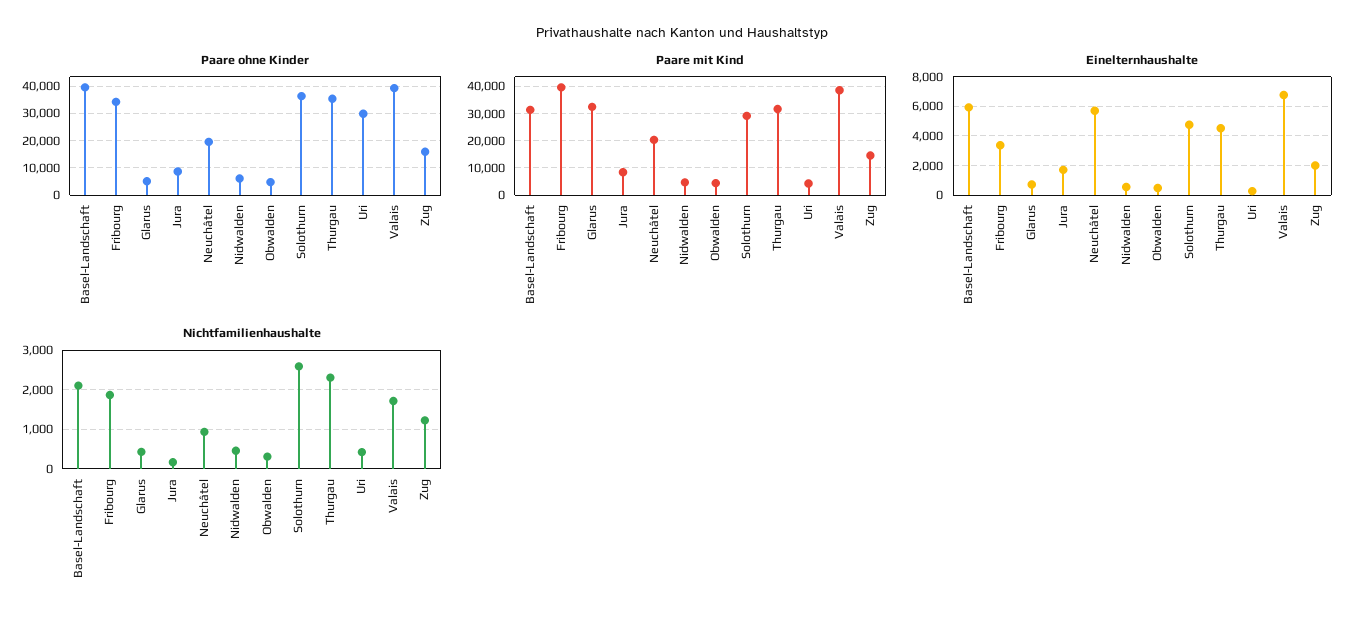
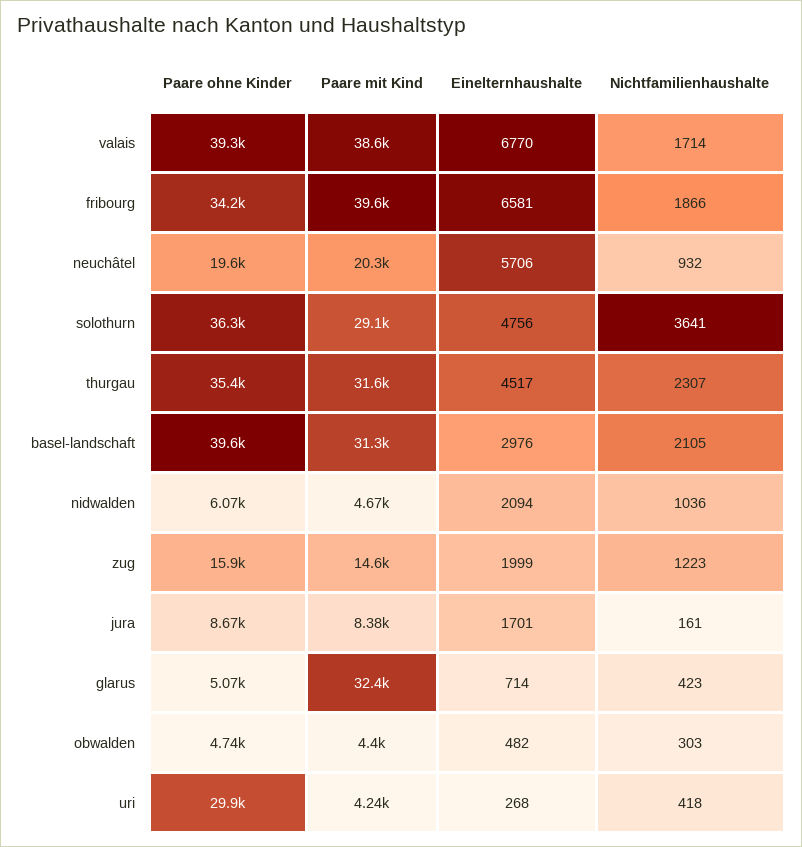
  {
    "Paare ohne Kinder": {
      "Basel-Landschaft": 39600,
      "Fribourg": 34200,
      "Glarus": 5070,
      "Jura": 8670,
      "Neuchâtel": 19600,
      "Nidwalden": 6070,
      "Obwalden": 4740,
      "Solothurn": 36300,
      "Thurgau": 35400,
      "Uri": 29900,
      "Valais": 39300,
      "Zug": 15900
    },
    "Paare mit Kind": {
      "Basel-Landschaft": 31300,
      "Fribourg": 39600,
      "Glarus": 32400,
      "Jura": 8380,
      "Neuchâtel": 20300,
      "Nidwalden": 4670,
      "Obwalden": 4400,
      "Solothurn": 29100,
      "Thurgau": 31600,
      "Uri": 4240,
      "Valais": 38600,
      "Zug": 14600
    },
    "Einelternhaushalte": {
-     "Basel-Landschaft": 6000,
+     "Basel-Landschaft": 2976,
-     "Fribourg": 3500,
+     "Fribourg": 6581,
      "Glarus": 714,
      "Jura": 1701,
      "Neuchâtel": 5706,
-     "Nidwalden": 500,
+     "Nidwalden": 2094,
      "Obwalden": 482,
      "Solothurn": 4756,
      "Thurgau": 4517,
      "Uri": 268,
      "Valais": 6770,
      "Zug": 1999
    },
    "Nichtfamilienhaushalte": {
      "Basel-Landschaft": 2105,
      "Fribourg": 1866,
      "Glarus": 423,
      "Jura": 161,
      "Neuchâtel": 932,
-     "Nidwalden": 400,
+     "Nidwalden": 1036,
      "Obwalden": 303,
-     "Solothurn": 2600,
+     "Solothurn": 3641,
      "Thurgau": 2307,
      "Uri": 418,
      "Valais": 1714,
      "Zug": 1223
    }
  }

